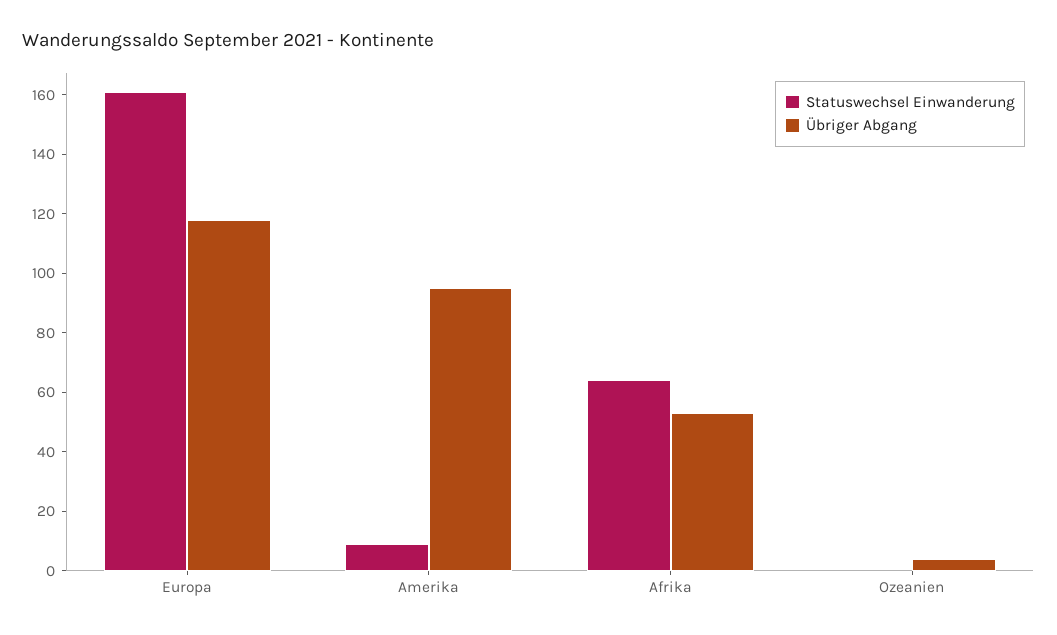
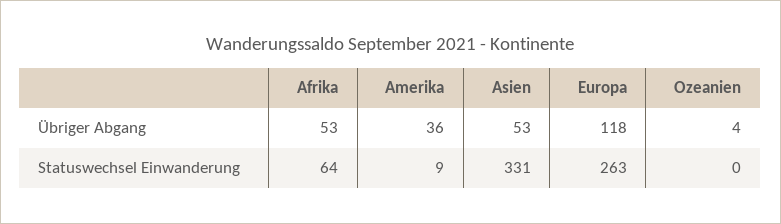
  {
    "Statuswechsel Einwanderung": {
-     "Europa": 160,
+     "Europa": 263,
      "Amerika": 9,
      "Afrika": 64,
-     "Ozeanien": 0
+     "Ozeanien": 0,
+     "Asien": 331
    },
    "Übriger Abgang": {
      "Europa": 118,
-     "Amerika": 95,
+     "Amerika": 36,
      "Afrika": 53,
-     "Ozeanien": 4
+     "Ozeanien": 4,
+     "Asien": 53
    }
  }

